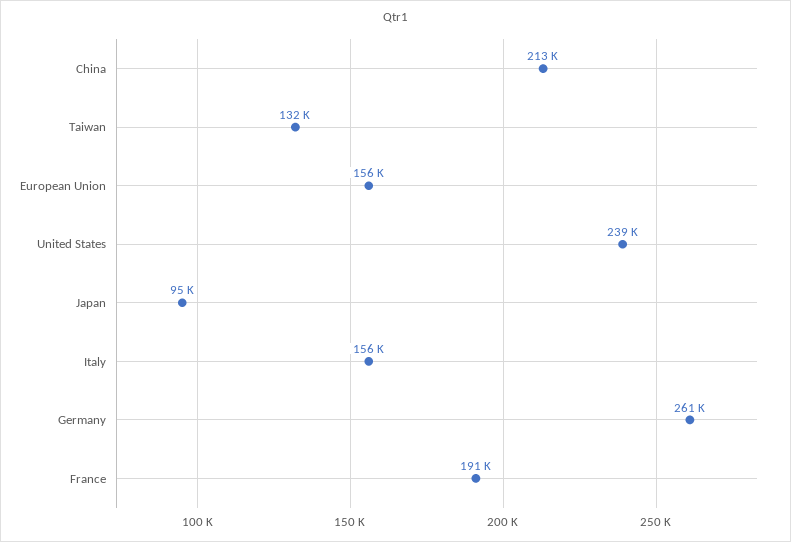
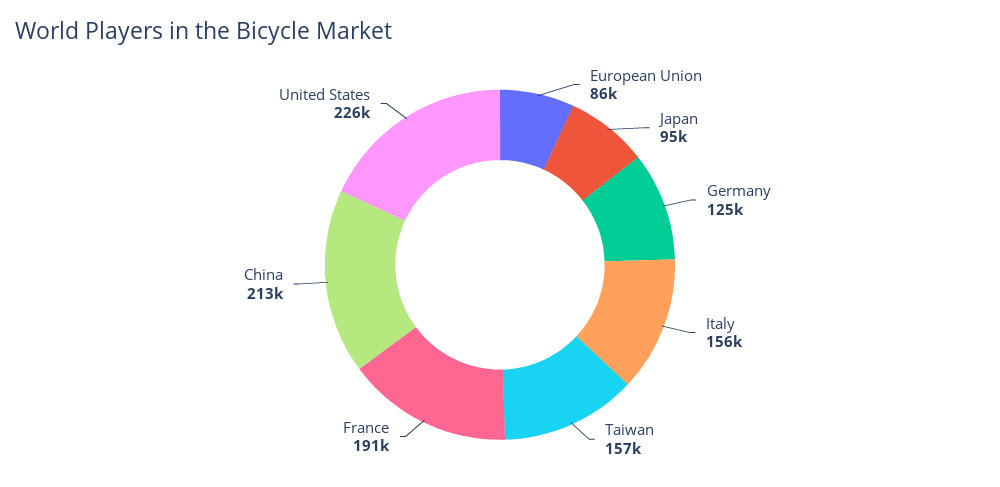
  {
    "China": 213000,
-   "Taiwan": 132000,
+   "Taiwan": 157000,
-   "European Union": 156000,
+   "European Union": 86000,
-   "United States": 239000,
+   "United States": 226000,
    "Japan": 95000,
    "Italy": 156000,
-   "Germany": 261000,
+   "Germany": 125000,
    "France": 191000
  }

